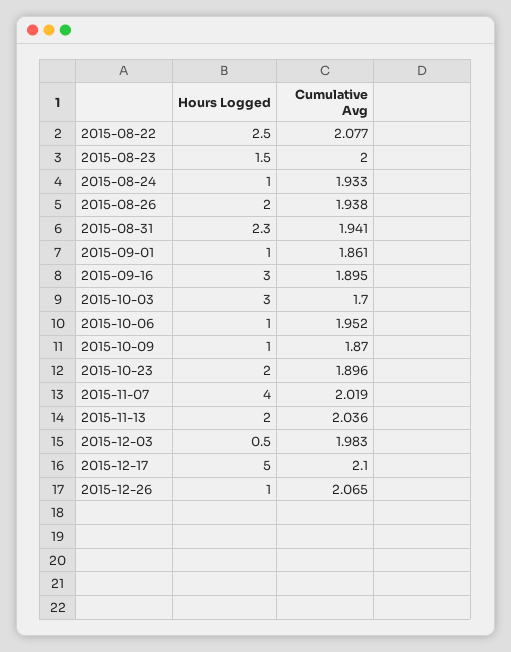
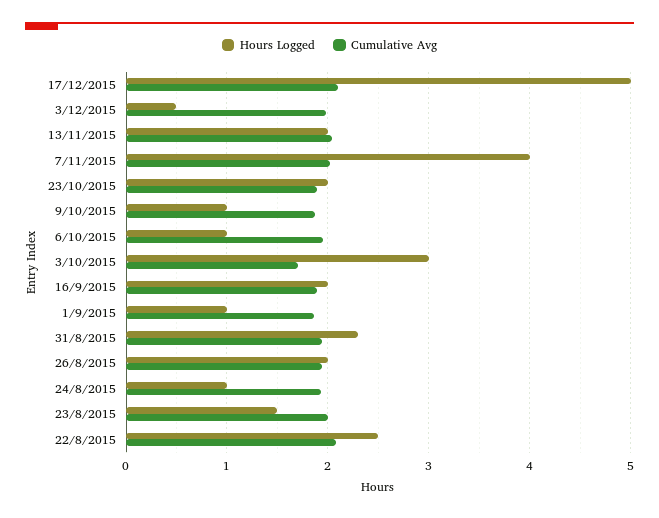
  {
    "Hours Logged": {
      "2015-08-22": 2.5,
      "2015-08-23": 1.5,
      "2015-08-24": 1,
      "2015-08-26": 2,
      "2015-08-31": 2.3,
      "2015-09-01": 1,
-     "2015-09-16": 3,
+     "2015-09-16": 2,
      "2015-10-03": 3,
      "2015-10-06": 1,
      "2015-10-09": 1,
      "2015-10-23": 2,
      "2015-11-07": 4,
      "2015-11-13": 2,
      "2015-12-03": 0.5,
-     "2015-12-17": 5,
+     "2015-12-17": 5
-     "2015-12-26": 1
    },
    "Cumulative Avg": {
      "2015-08-22": 2.077,
      "2015-08-23": 2,
      "2015-08-24": 1.933,
      "2015-08-26": 1.938,
      "2015-08-31": 1.941,
      "2015-09-01": 1.861,
      "2015-09-16": 1.895,
      "2015-10-03": 1.7,
      "2015-10-06": 1.952,
      "2015-10-09": 1.87,
      "2015-10-23": 1.896,
      "2015-11-07": 2.019,
      "2015-11-13": 2.036,
      "2015-12-03": 1.983,
-     "2015-12-17": 2.1,
+     "2015-12-17": 2.1
-     "2015-12-26": 2.065
    }
  }

